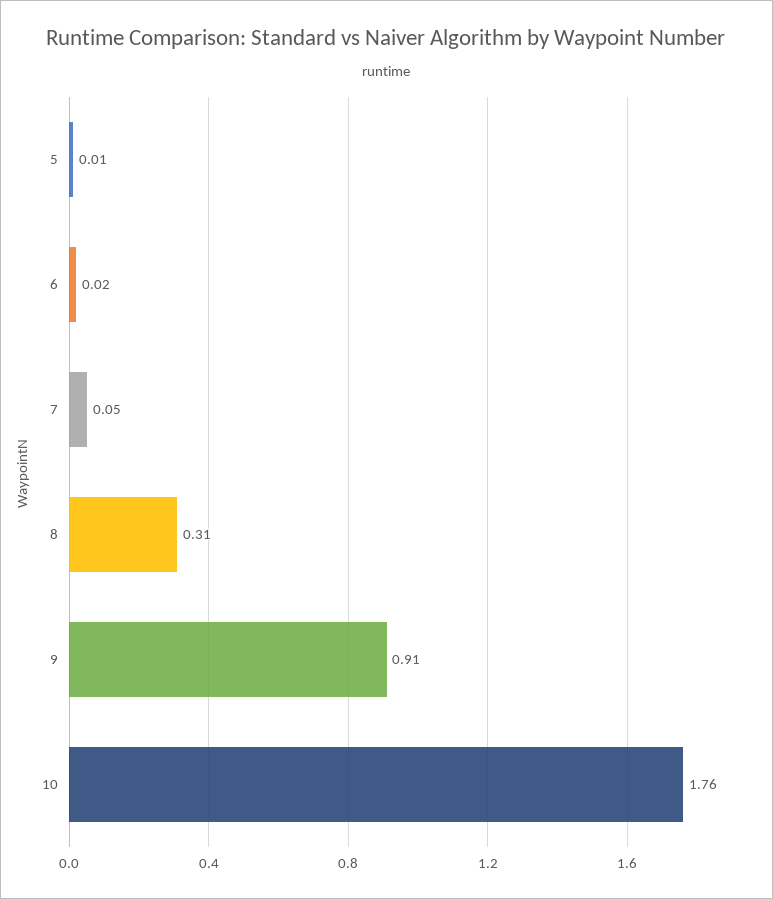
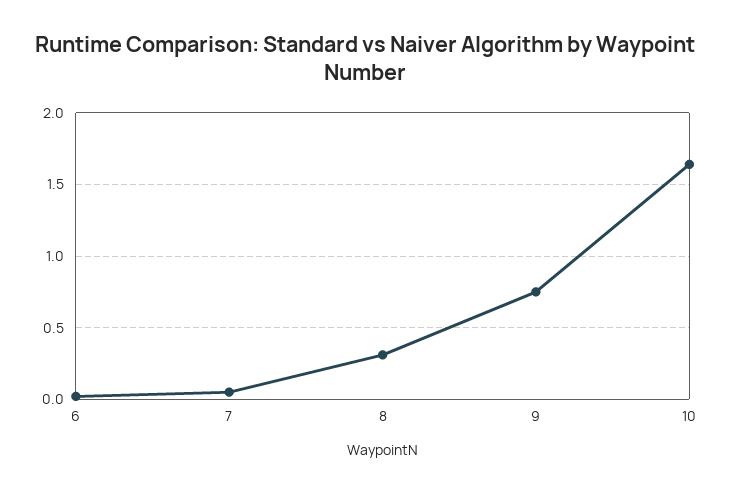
  {
-   "5": 0.01,
    "6": 0.02,
    "7": 0.05,
    "8": 0.31,
-   "9": 0.91,
+   "9": 0.75,
-   "10": 1.76
+   "10": 1.65
  }

